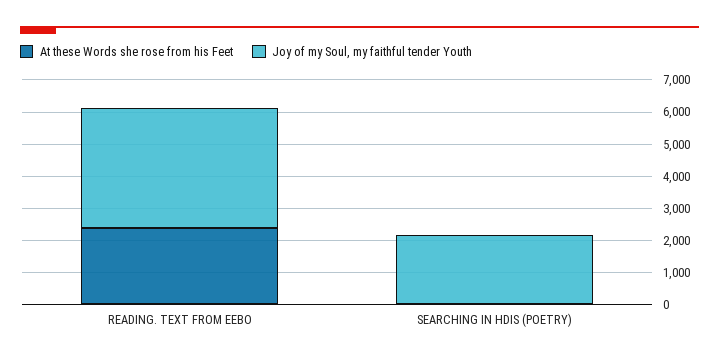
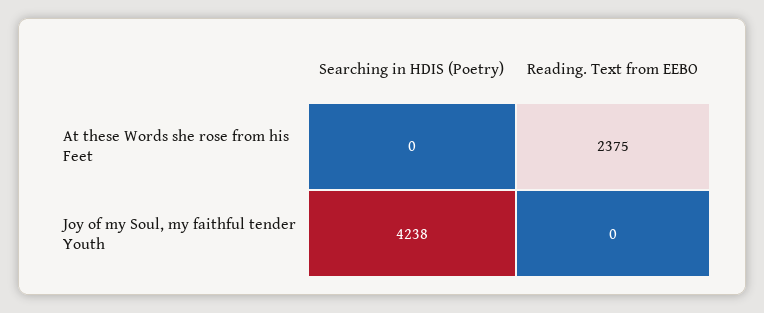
  {
    "At these Words she rose from his Feet": {
      "READING. TEXT FROM EEBO": 2375,
      "SEARCHING IN HDIS (POETRY)": 0
    },
    "Joy of my Soul, my faithful tender Youth": {
-     "READING. TEXT FROM EEBO": 3750,
+     "READING. TEXT FROM EEBO": 0,
-     "SEARCHING IN HDIS (POETRY)": 2250
+     "SEARCHING IN HDIS (POETRY)": 4238
    }
  }

